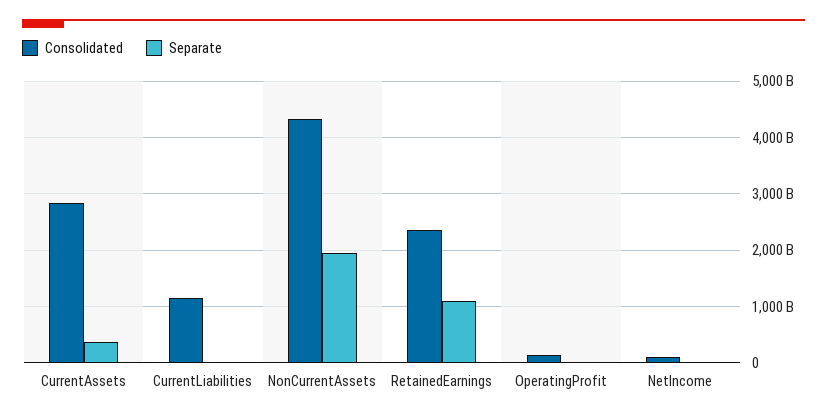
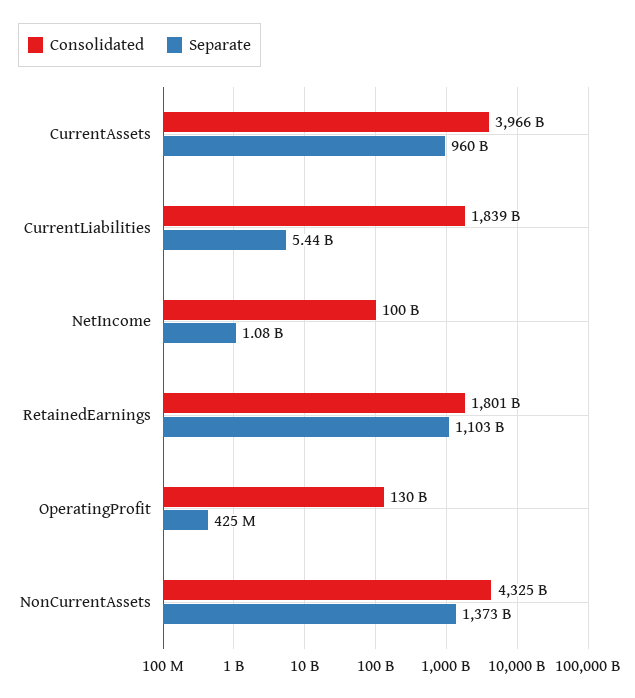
  {
    "Consolidated": {
-     "CurrentAssets": 2800000000000,
+     "CurrentAssets": 3966000000000,
-     "CurrentLiabilities": 1200000000000,
+     "CurrentLiabilities": 1839000000000,
      "NonCurrentAssets": 4325000000000,
-     "RetainedEarnings": 2400000000000,
+     "RetainedEarnings": 1801000000000,
      "OperatingProfit": 130000000000,
      "NetIncome": 100000000000
    },
    "Separate": {
-     "CurrentAssets": 400000000000,
+     "CurrentAssets": 960000000000,
      "CurrentLiabilities": 5440000000,
-     "NonCurrentAssets": 2000000000000,
+     "NonCurrentAssets": 1373000000000,
      "RetainedEarnings": 1103000000000,
      "OperatingProfit": 425000000,
      "NetIncome": 1080000000
    }
  }

